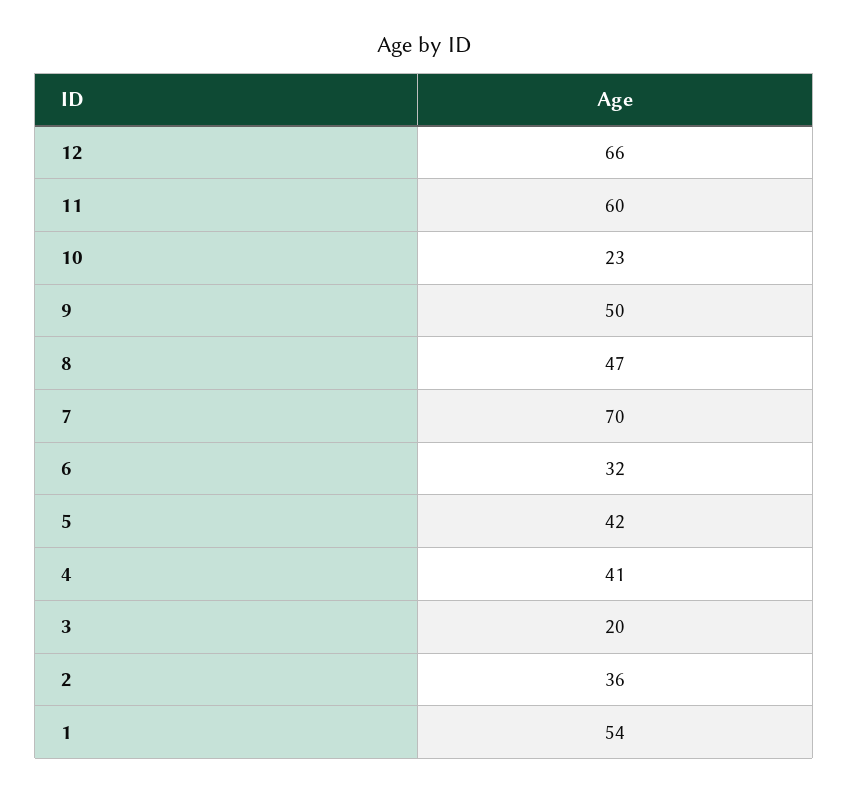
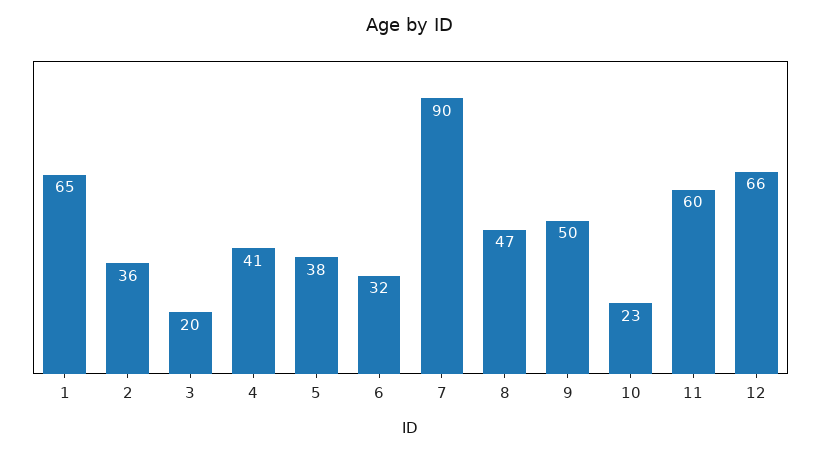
  {
    "12": 66,
    "11": 60,
    "10": 23,
    "9": 50,
    "8": 47,
-   "7": 70,
+   "7": 90,
    "6": 32,
-   "5": 42,
+   "5": 38,
    "4": 41,
    "3": 20,
    "2": 36,
-   "1": 54
+   "1": 65
  }

